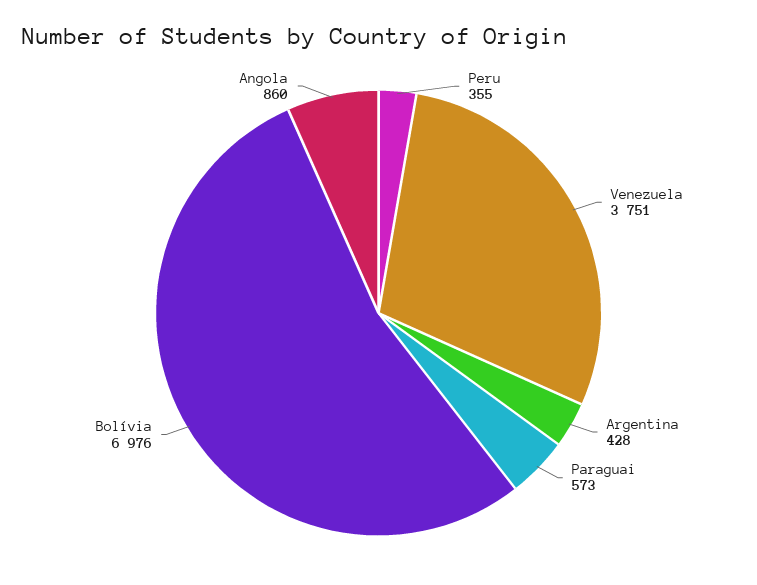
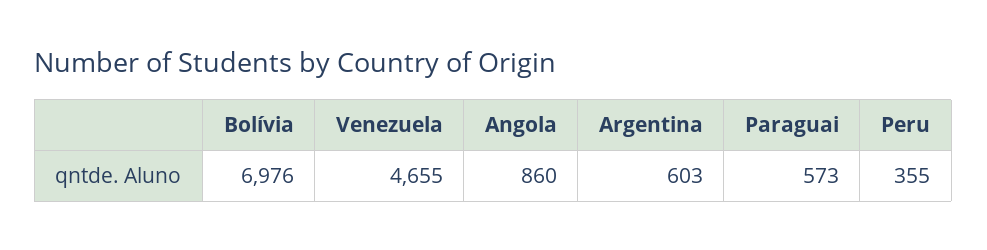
  {
    "Peru": 355,
-   "Venezuela": 3751,
+   "Venezuela": 4655,
-   "Argentina": 428,
+   "Argentina": 603,
    "Paraguai": 573,
    "Bolívia": 6976,
    "Angola": 860
  }

